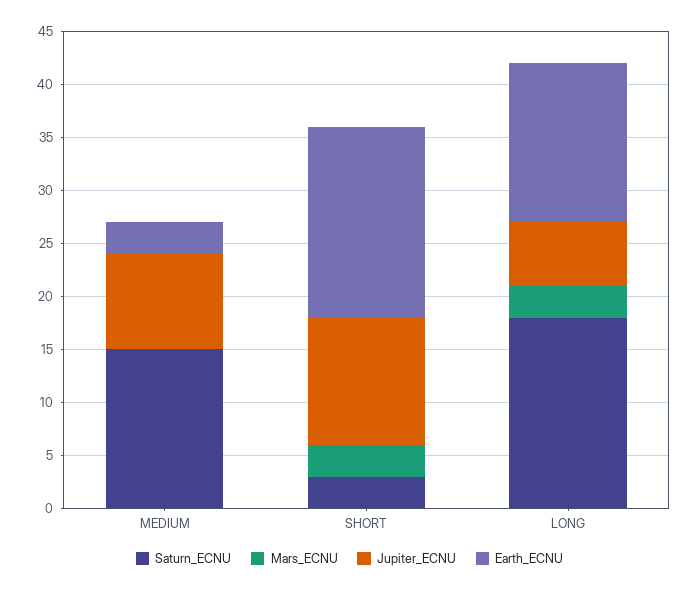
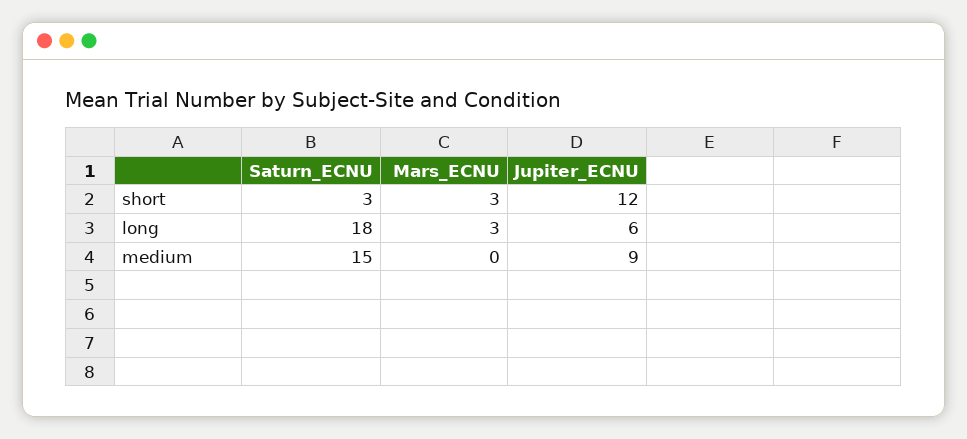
  {
    "Saturn_ECNU": {
      "MEDIUM": 15,
      "SHORT": 3,
      "LONG": 18
    },
    "Mars_ECNU": {
      "MEDIUM": 0,
      "SHORT": 3,
      "LONG": 3
    },
    "Jupiter_ECNU": {
      "MEDIUM": 9,
      "SHORT": 12,
      "LONG": 6
-   },
+   }
-   "Earth_ECNU": {
-     "MEDIUM": 3,
-     "SHORT": 18,
-     "LONG": 15
-   }
  }

